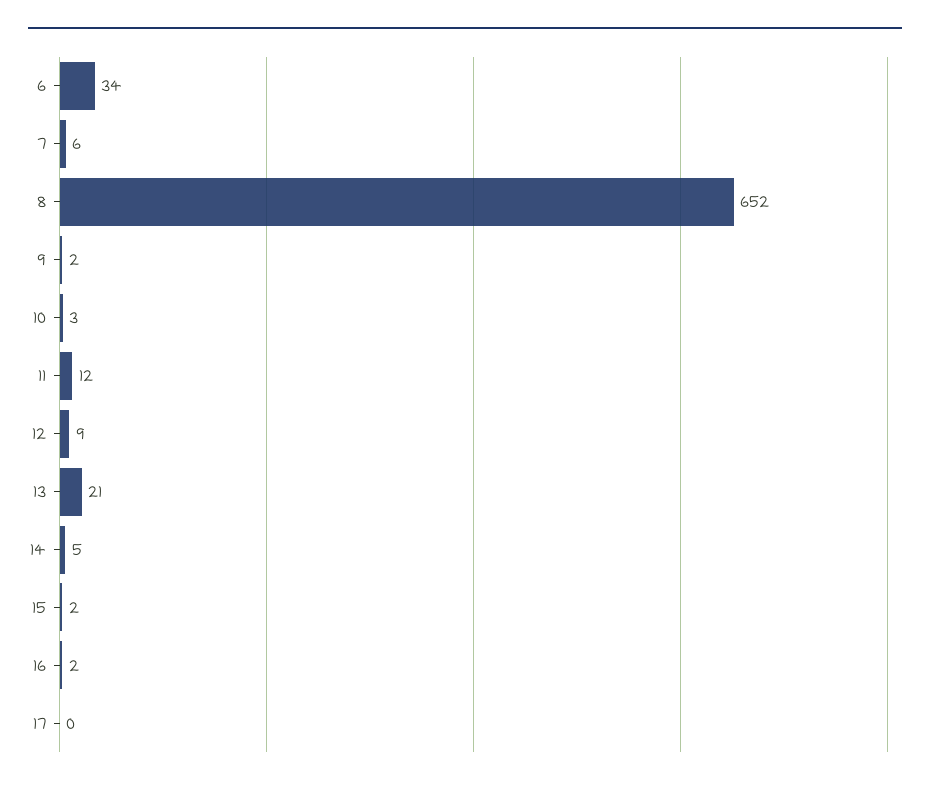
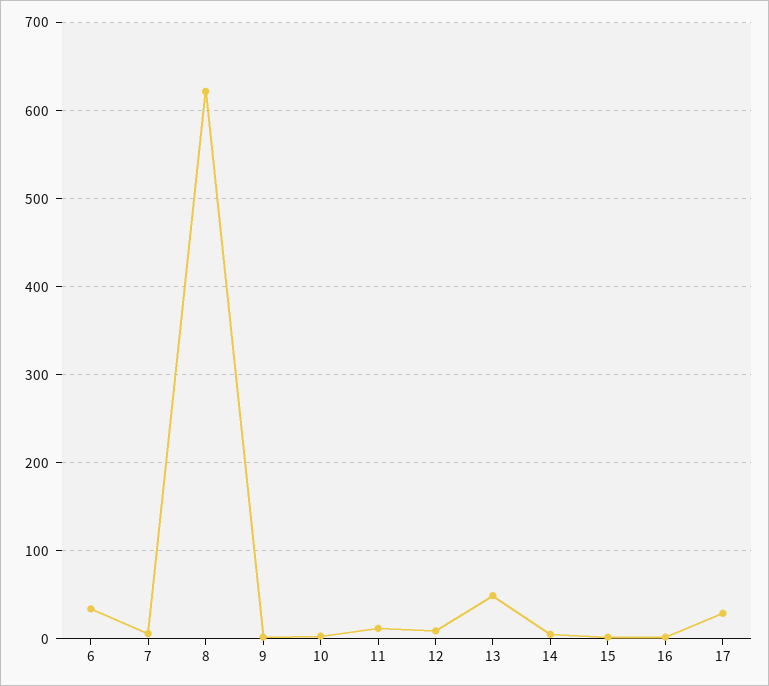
  {
    "6": 34,
    "7": 6,
-   "8": 652,
+   "8": 620,
    "9": 2,
    "10": 3,
    "11": 12,
    "12": 9,
-   "13": 21,
+   "13": 50,
    "14": 5,
    "15": 2,
    "16": 2,
-   "17": 0
+   "17": 30
  }

